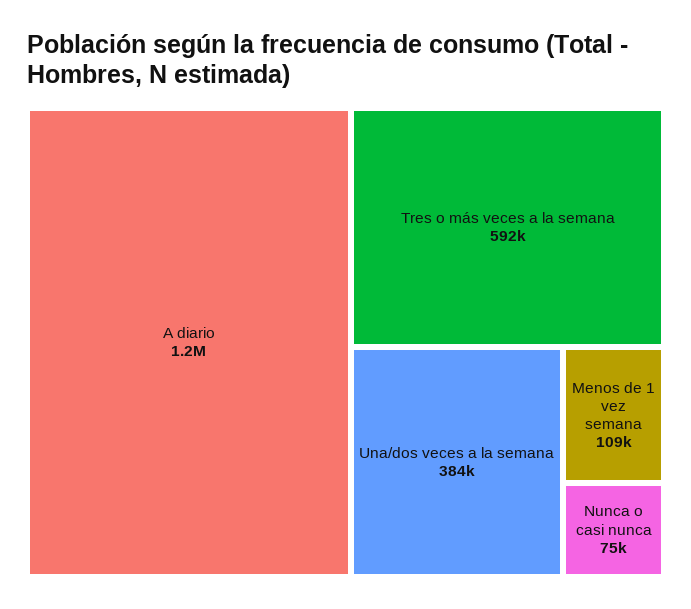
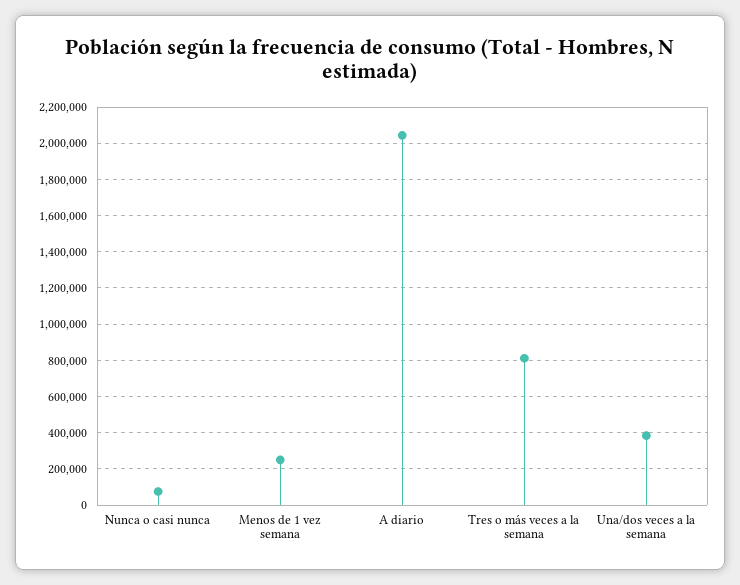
  {
-   "A diario": 1200000,
+   "A diario": 2050000,
-   "Tres o más veces a la semana": 592000,
+   "Tres o más veces a la semana": 800000,
    "Una/dos veces a la semana": 384000,
-   "Menos de 1 vez semana": 109000,
+   "Menos de 1 vez semana": 250000,
    "Nunca o casi nunca": 75000
  }

